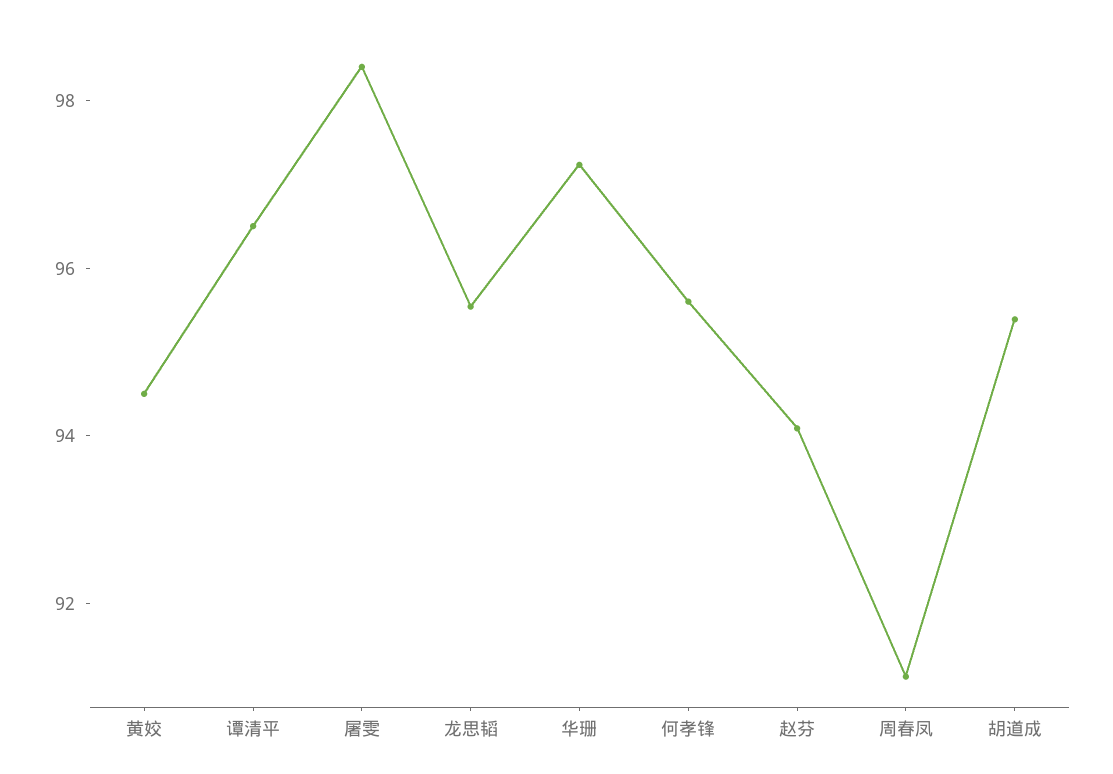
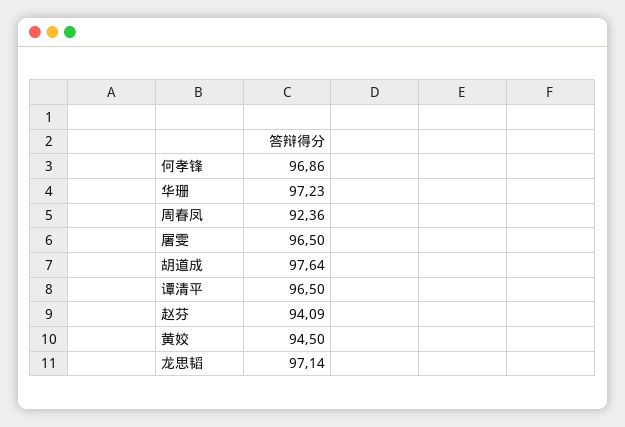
  {
    "黄姣": 94.5,
    "谭清平": 96.5,
-   "屠雯": 98.5,
+   "屠雯": 96.5,
-   "龙思韬": 95.5,
+   "龙思韬": 97.14,
    "华珊": 97.23,
-   "何孝锋": 95.5,
+   "何孝锋": 96.86,
    "赵芬": 94.09,
-   "周春凤": 91,
+   "周春凤": 92.36,
-   "胡道成": 95.5
+   "胡道成": 97.64
  }

